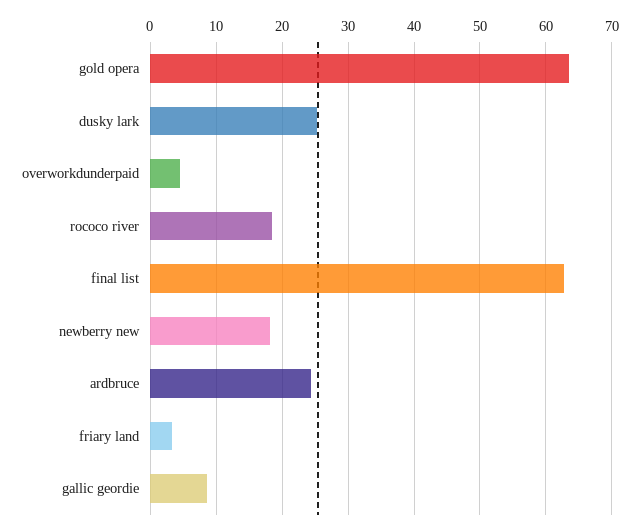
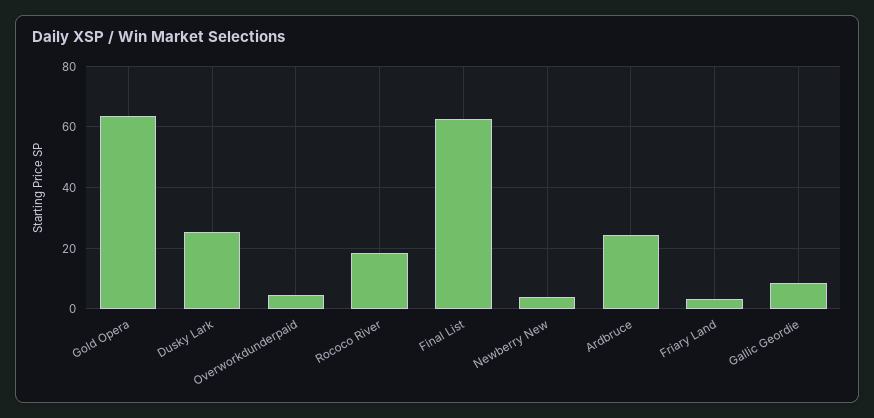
  {
    "gold opera": 64,
    "dusky lark": 25,
    "overworkdunderpaid": 5,
    "rococo river": 18,
    "final list": 63,
-   "newberry new": 18,
+   "newberry new": 4,
    "ardbruce": 24,
    "friary land": 3,
    "gallic geordie": 9
  }

